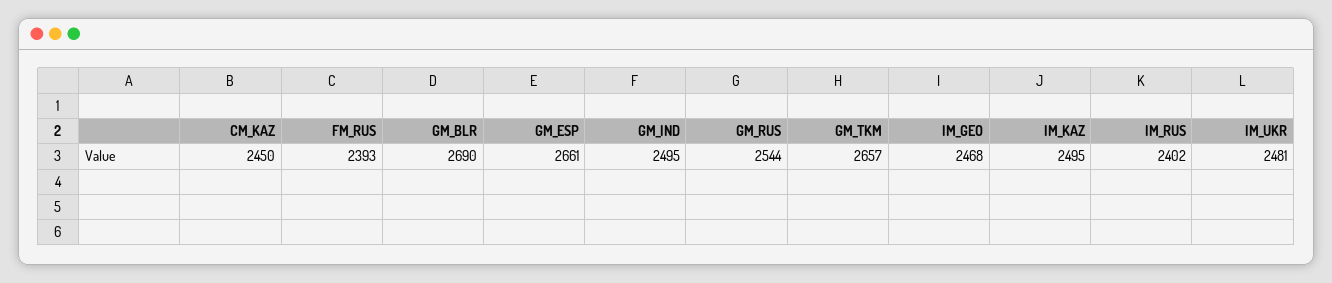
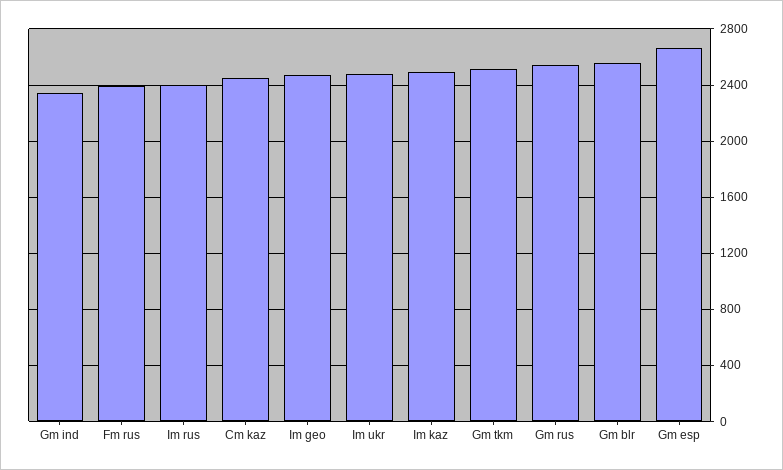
  {
    "CM_KAZ": 2450,
    "FM_RUS": 2393,
-   "GM_BLR": 2690,
+   "GM_BLR": 2550,
    "GM_ESP": 2661,
-   "GM_IND": 2495,
+   "GM_IND": 2350,
    "GM_RUS": 2544,
-   "GM_TKM": 2657,
+   "GM_TKM": 2500,
    "IM_GEO": 2468,
    "IM_KAZ": 2495,
    "IM_RUS": 2402,
    "IM_UKR": 2481
  }

